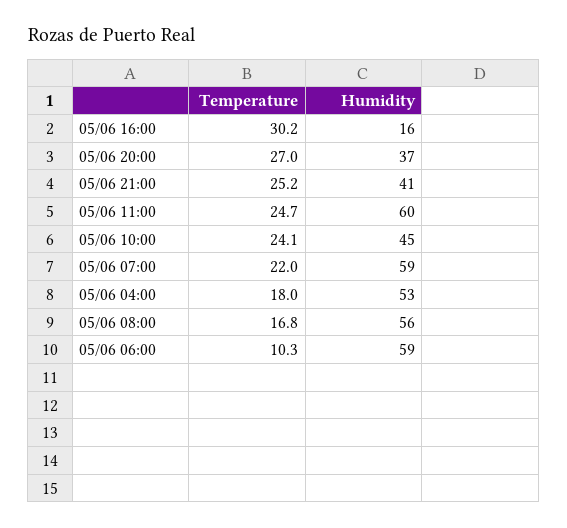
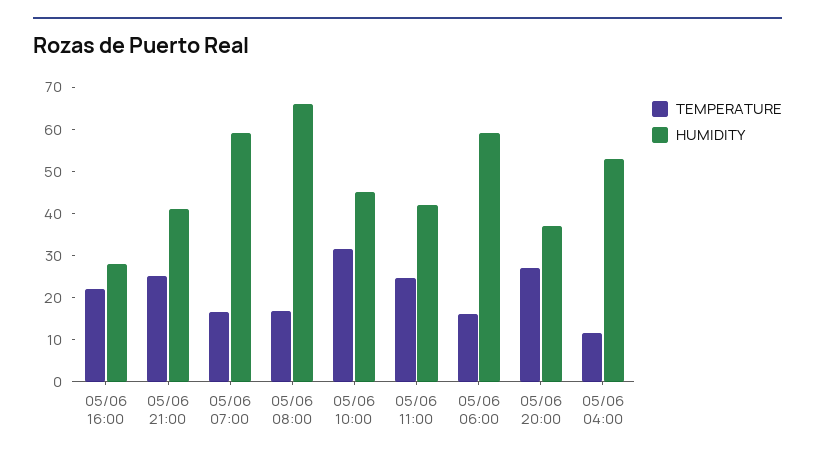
  {
    "Temperature": {
-     "05/06 16:00": 30.2,
+     "05/06 16:00": 22,
      "05/06 20:00": 27,
      "05/06 21:00": 25.2,
      "05/06 11:00": 24.7,
-     "05/06 10:00": 24.1,
+     "05/06 10:00": 32,
-     "05/06 07:00": 22,
+     "05/06 07:00": 16,
-     "05/06 04:00": 18,
+     "05/06 04:00": 12,
      "05/06 08:00": 16.8,
-     "05/06 06:00": 10.3
+     "05/06 06:00": 16
    },
    "Humidity": {
-     "05/06 16:00": 16,
+     "05/06 16:00": 28,
      "05/06 20:00": 37,
      "05/06 21:00": 41,
-     "05/06 11:00": 60,
+     "05/06 11:00": 42,
      "05/06 10:00": 45,
      "05/06 07:00": 59,
      "05/06 04:00": 53,
-     "05/06 08:00": 56,
+     "05/06 08:00": 66,
      "05/06 06:00": 59
    }
  }

